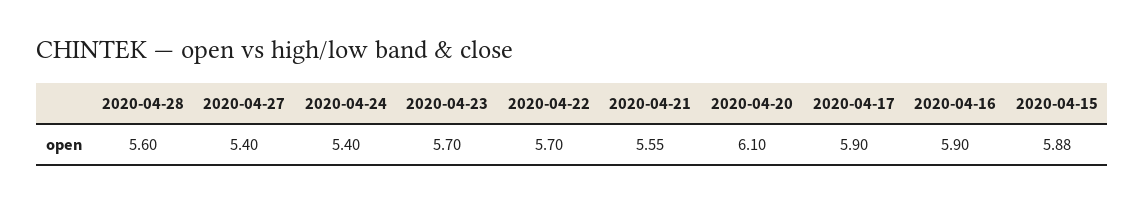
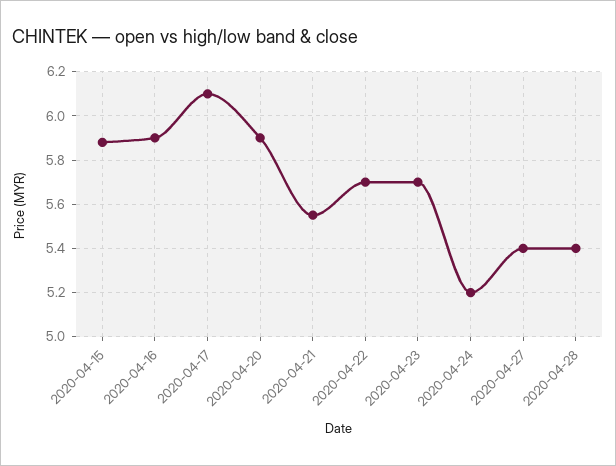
  {
-   "2020-04-28": 5.6,
+   "2020-04-28": 5.4,
    "2020-04-27": 5.4,
-   "2020-04-24": 5.4,
+   "2020-04-24": 5.2,
    "2020-04-23": 5.7,
    "2020-04-22": 5.7,
    "2020-04-21": 5.55,
-   "2020-04-20": 6.1,
+   "2020-04-20": 5.9,
-   "2020-04-17": 5.9,
+   "2020-04-17": 6.1,
    "2020-04-16": 5.9,
    "2020-04-15": 5.88
  }

